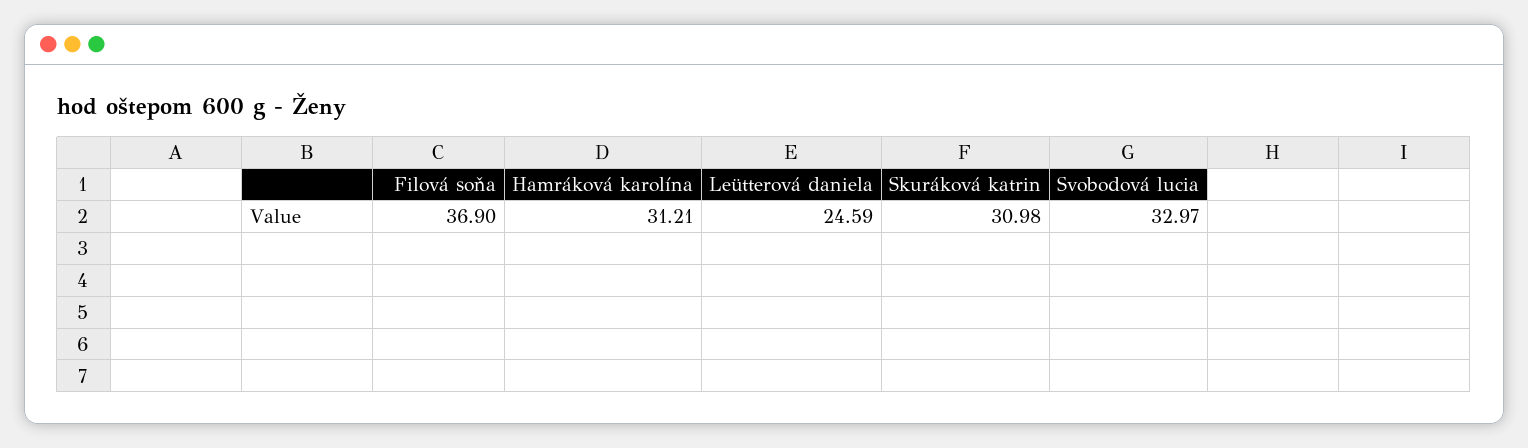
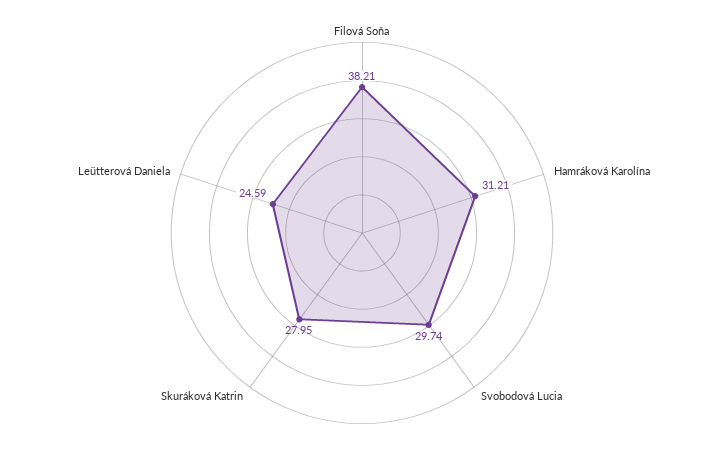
  {
-   "Filová soňa": 36.9,
+   "Filová soňa": 38.21,
    "Hamráková karolína": 31.21,
    "Leütterová daniela": 24.59,
-   "Skuráková katrin": 30.98,
+   "Skuráková katrin": 27.95,
-   "Svobodová lucia": 32.97
+   "Svobodová lucia": 29.74
  }

